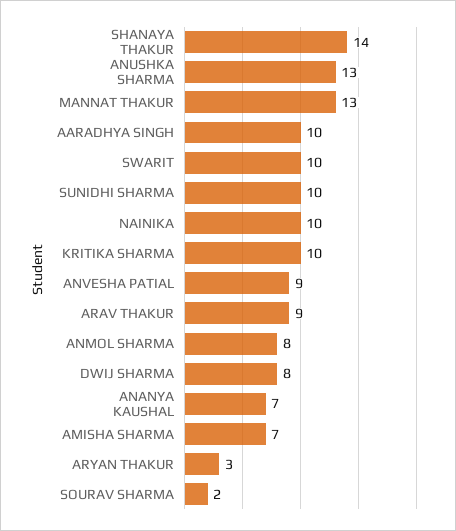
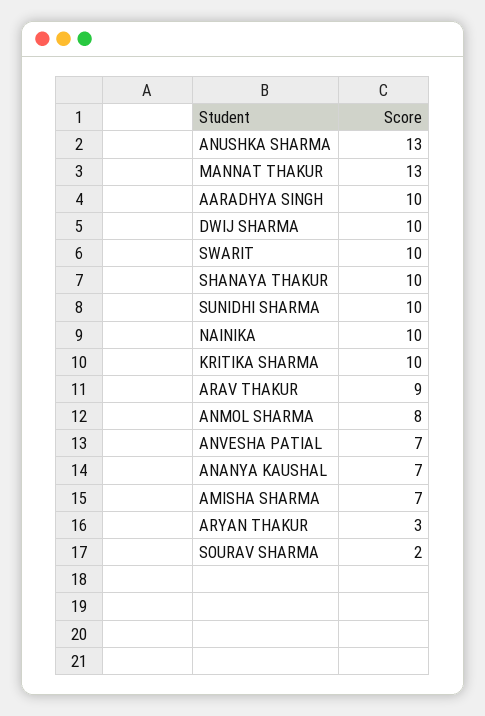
  {
-   "SHANAYA THAKUR": 14,
+   "SHANAYA THAKUR": 10,
    "ANUSHKA SHARMA": 13,
    "MANNAT THAKUR": 13,
    "AARADHYA SINGH": 10,
    "SWARIT": 10,
    "SUNIDHI SHARMA": 10,
    "NAINIKA": 10,
    "KRITIKA SHARMA": 10,
-   "ANVESHA PATIAL": 9,
+   "ANVESHA PATIAL": 7,
    "ARAV THAKUR": 9,
    "ANMOL SHARMA": 8,
-   "DWIJ SHARMA": 8,
+   "DWIJ SHARMA": 10,
    "ANANYA KAUSHAL": 7,
    "AMISHA SHARMA": 7,
    "ARYAN THAKUR": 3,
    "SOURAV SHARMA": 2
  }

